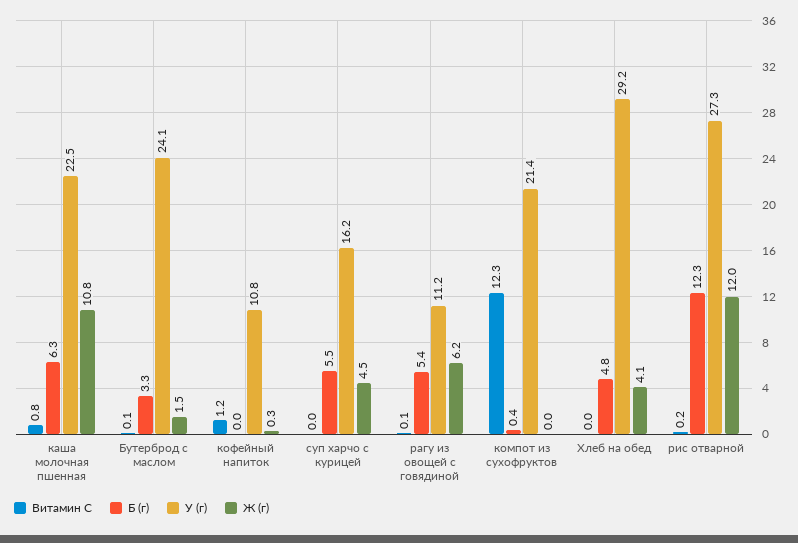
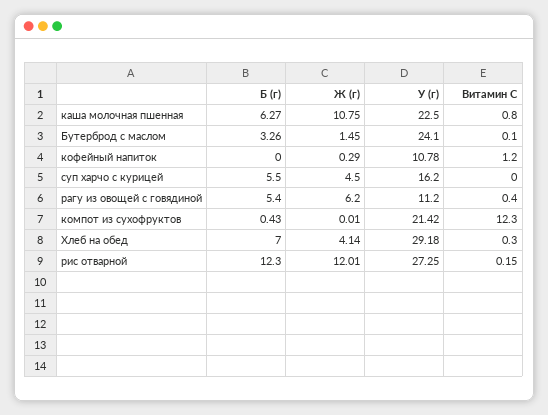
  {
    "Витамин С": {
      "каша молочная пшенная": 0.8,
      "Бутерброд с маслом": 0.1,
      "кофейный напиток": 1.2,
      "суп харчо с курицей": 0,
-     "рагу из овощей с говядиной": 0.1,
+     "рагу из овощей с говядиной": 0.4,
      "компот из сухофруктов": 12.3,
-     "Хлеб на обед": 0,
+     "Хлеб на обед": 0.3,
      "рис отварной": 0.15
    },
    "Б (г)": {
      "каша молочная пшенная": 6.27,
      "Бутерброд с маслом": 3.26,
      "кофейный напиток": 0,
      "суп харчо с курицей": 5.5,
      "рагу из овощей с говядиной": 5.4,
      "компот из сухофруктов": 0.43,
-     "Хлеб на обед": 4.8,
+     "Хлеб на обед": 7,
      "рис отварной": 12.3
    },
    "У (г)": {
      "каша молочная пшенная": 22.5,
      "Бутерброд с маслом": 24.1,
      "кофейный напиток": 10.78,
      "суп харчо с курицей": 16.2,
      "рагу из овощей с говядиной": 11.2,
      "компот из сухофруктов": 21.42,
      "Хлеб на обед": 29.18,
      "рис отварной": 27.25
    },
    "Ж (г)": {
      "каша молочная пшенная": 10.75,
      "Бутерброд с маслом": 1.45,
      "кофейный напиток": 0.29,
      "суп харчо с курицей": 4.5,
      "рагу из овощей с говядиной": 6.2,
      "компот из сухофруктов": 0.01,
      "Хлеб на обед": 4.14,
      "рис отварной": 12.01
    }
  }

